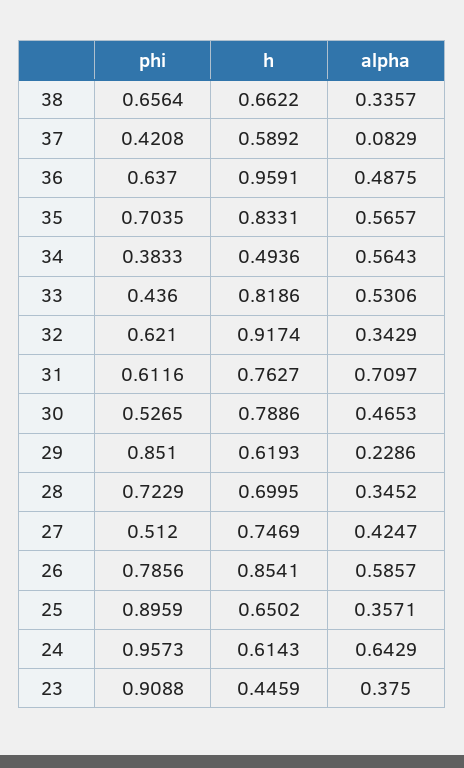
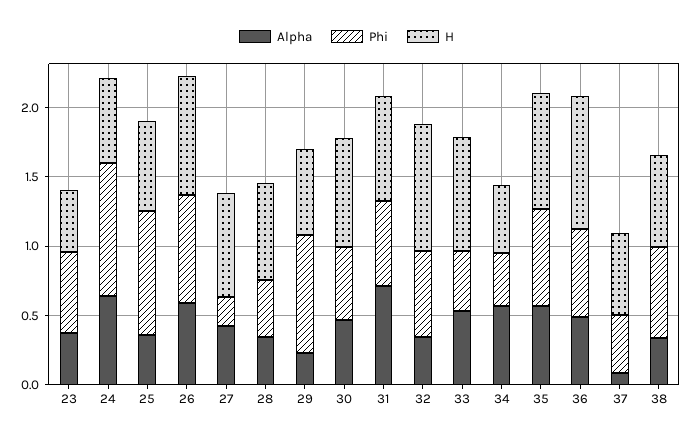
  {
    "phi": {
      "38": 0.6564,
      "37": 0.4208,
      "36": 0.637,
      "35": 0.7035,
      "34": 0.3833,
      "33": 0.436,
      "32": 0.621,
      "31": 0.6116,
      "30": 0.5265,
      "29": 0.851,
-     "28": 0.7229,
+     "28": 0.4,
-     "27": 0.512,
+     "27": 0.2,
      "26": 0.7856,
      "25": 0.8959,
      "24": 0.9573,
-     "23": 0.9088
+     "23": 0.6
    },
    "h": {
      "38": 0.6622,
      "37": 0.5892,
      "36": 0.9591,
      "35": 0.8331,
      "34": 0.4936,
      "33": 0.8186,
      "32": 0.9174,
      "31": 0.7627,
      "30": 0.7886,
      "29": 0.6193,
      "28": 0.6995,
      "27": 0.7469,
      "26": 0.8541,
      "25": 0.6502,
      "24": 0.6143,
      "23": 0.4459
    },
    "alpha": {
      "38": 0.3357,
      "37": 0.0829,
      "36": 0.4875,
      "35": 0.5657,
      "34": 0.5643,
      "33": 0.5306,
      "32": 0.3429,
      "31": 0.7097,
      "30": 0.4653,
      "29": 0.2286,
      "28": 0.3452,
      "27": 0.4247,
      "26": 0.5857,
      "25": 0.3571,
      "24": 0.6429,
      "23": 0.375
    }
  }

